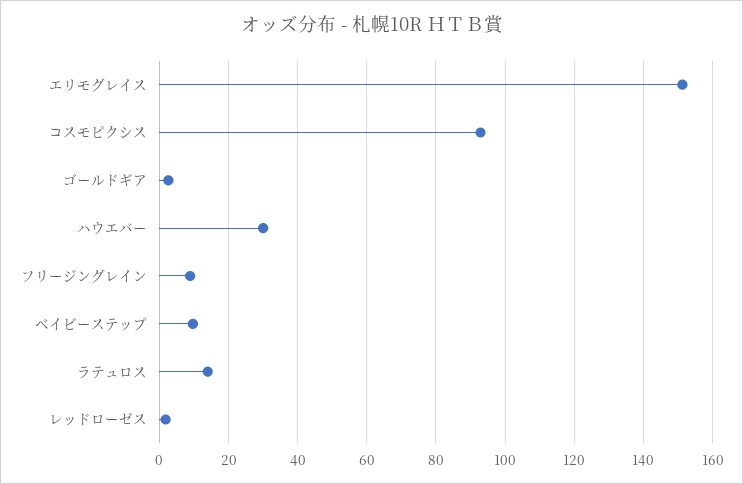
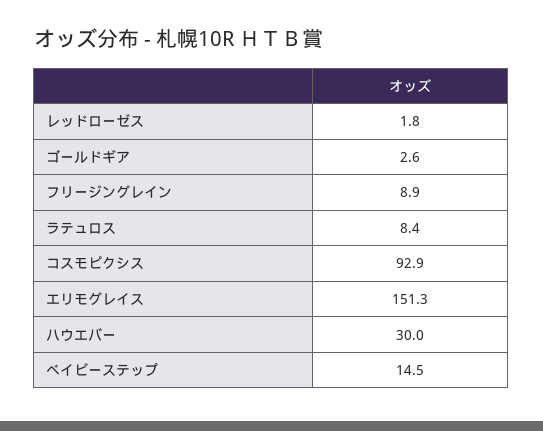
  {
    "エリモグレイス": 151.3,
    "コスモピクシス": 92.9,
    "ゴールドギア": 2.6,
    "ハウエバー": 30,
    "フリージングレイン": 8.9,
-   "ベイビーステップ": 10,
+   "ベイビーステップ": 14.5,
-   "ラテュロス": 14,
+   "ラテュロス": 8.4,
    "レッドローゼス": 1.8
  }

